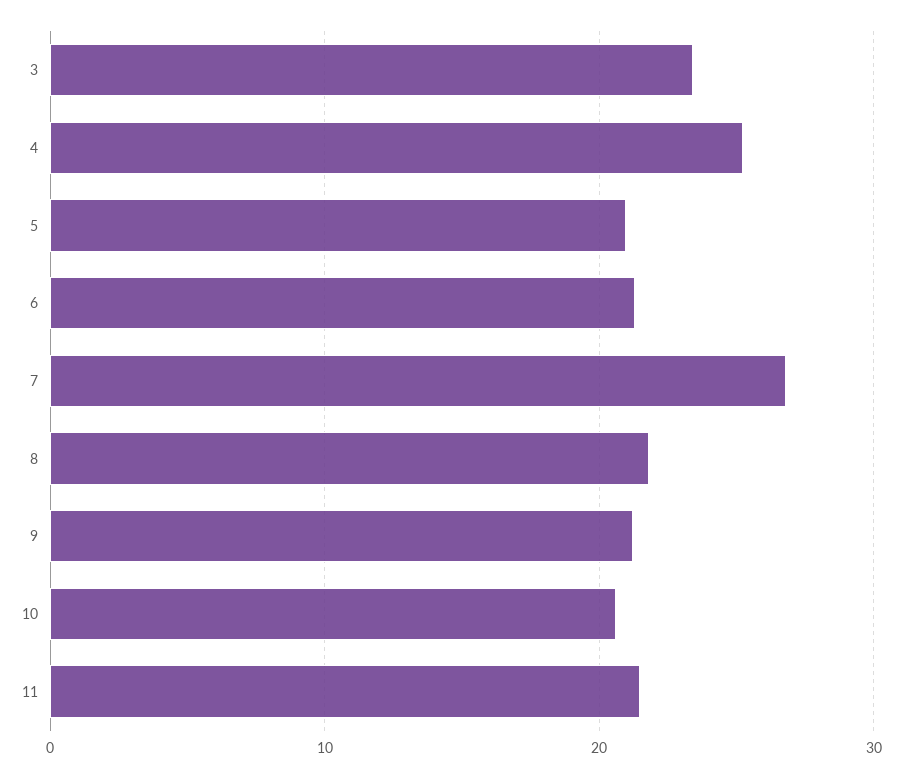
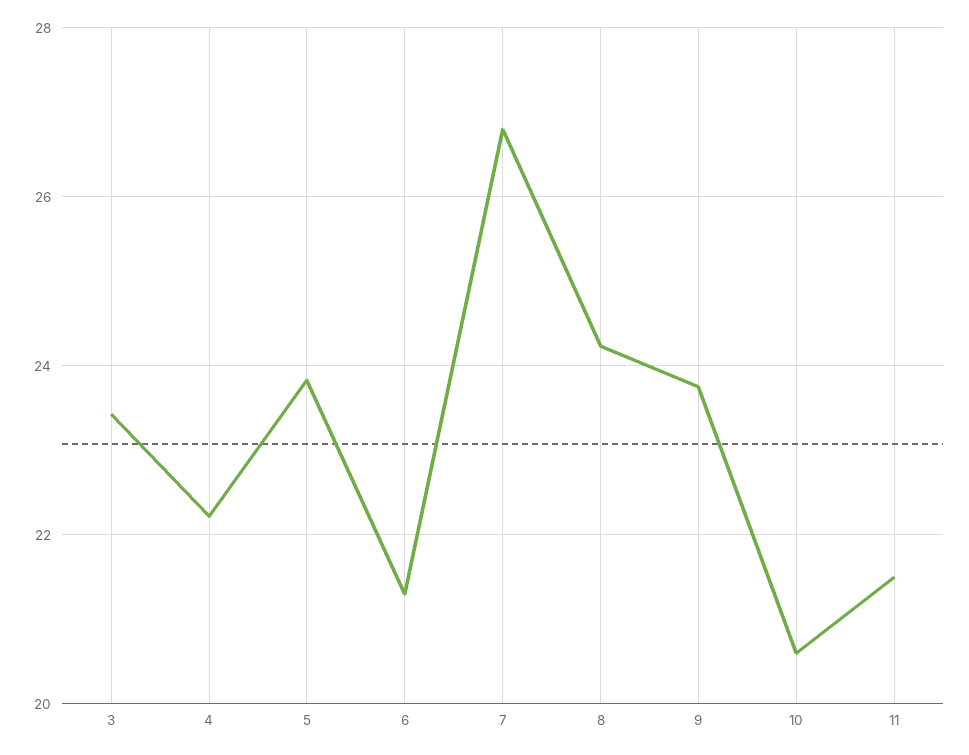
  {
    "3": 23.4,
-   "4": 25,
+   "4": 22.2,
-   "5": 21,
+   "5": 23.8,
    "6": 21.4,
    "7": 26.8,
-   "8": 22,
+   "8": 24.2,
-   "9": 21,
+   "9": 23.8,
    "10": 20.6,
    "11": 21.6
  }

